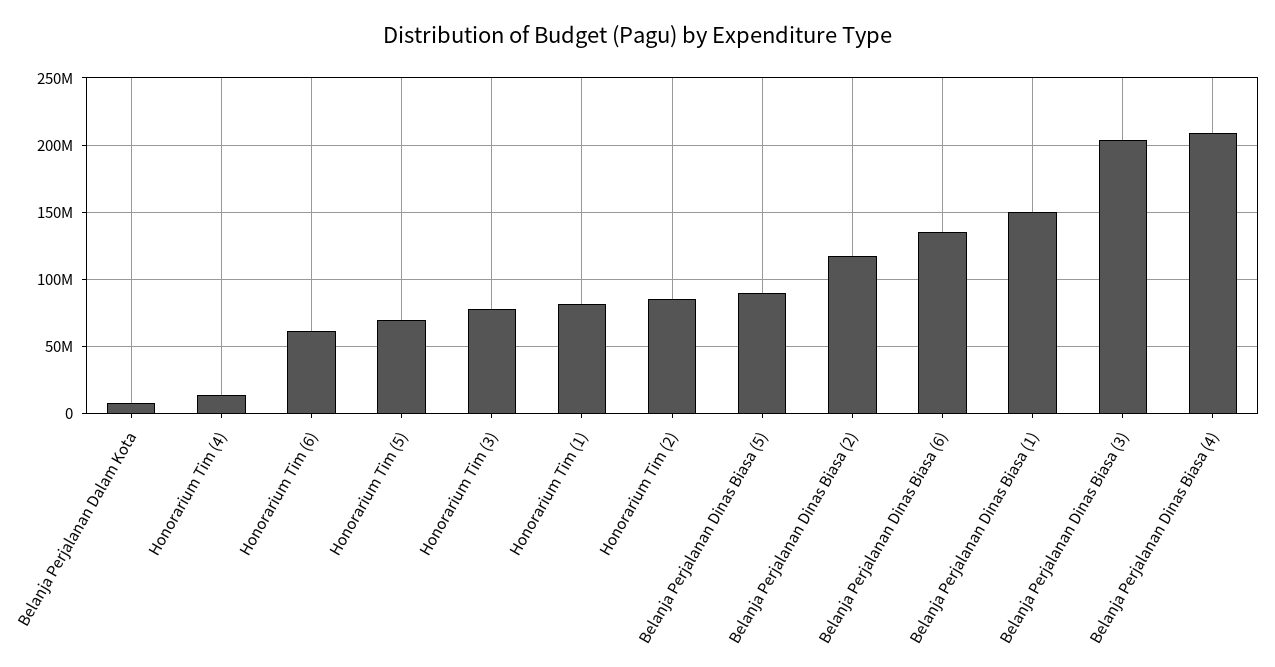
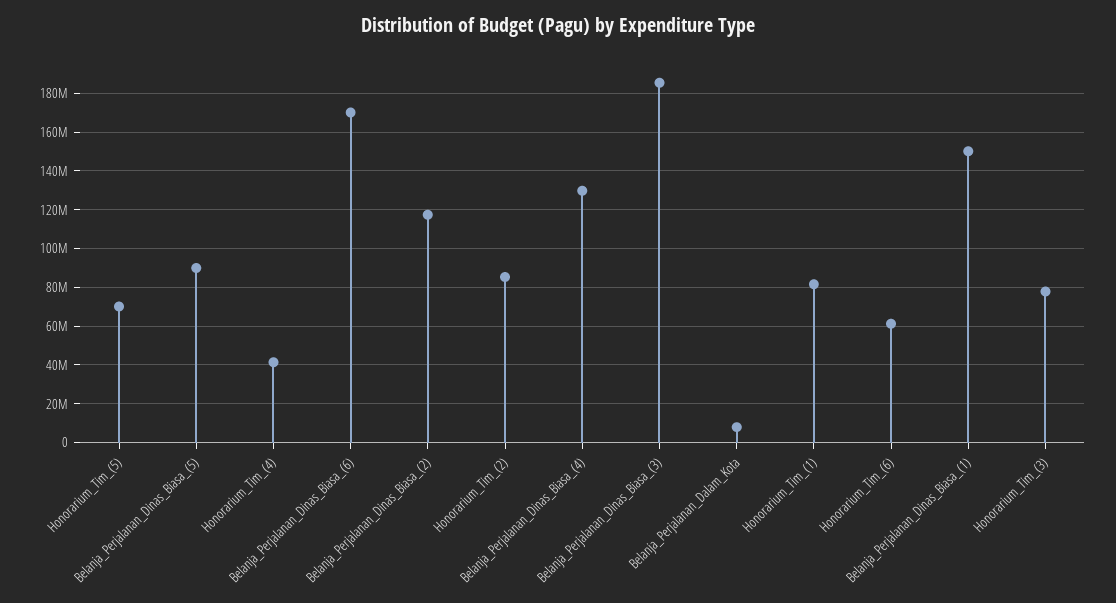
  {
    "Belanja Perjalanan Dalam Kota": 10000000,
-   "Honorarium Tim (4)": 15000000,
+   "Honorarium Tim (4)": 40000000,
    "Honorarium Tim (6)": 60000000,
    "Honorarium Tim (5)": 70000000,
    "Honorarium Tim (3)": 80000000,
    "Honorarium Tim (1)": 80000000,
    "Honorarium Tim (2)": 85000000,
    "Belanja Perjalanan Dinas Biasa (5)": 90000000,
    "Belanja Perjalanan Dinas Biasa (2)": 115000000,
-   "Belanja Perjalanan Dinas Biasa (6)": 135000000,
+   "Belanja Perjalanan Dinas Biasa (6)": 170000000,
    "Belanja Perjalanan Dinas Biasa (1)": 150000000,
-   "Belanja Perjalanan Dinas Biasa (3)": 205000000,
+   "Belanja Perjalanan Dinas Biasa (3)": 185000000,
-   "Belanja Perjalanan Dinas Biasa (4)": 210000000
+   "Belanja Perjalanan Dinas Biasa (4)": 130000000
  }

